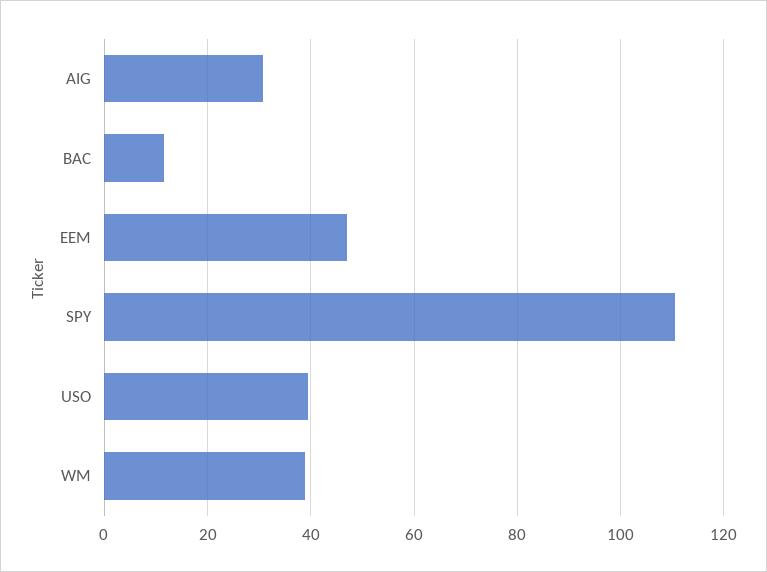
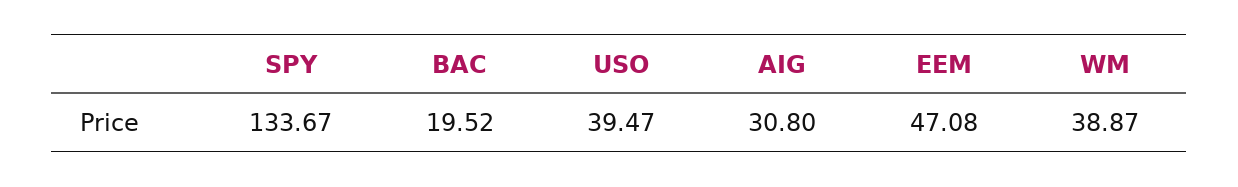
  {
    "AIG": 30.8,
-   "BAC": 12,
+   "BAC": 19.52,
    "EEM": 47.08,
-   "SPY": 110,
+   "SPY": 133.67,
    "USO": 39.47,
    "WM": 38.87
  }

